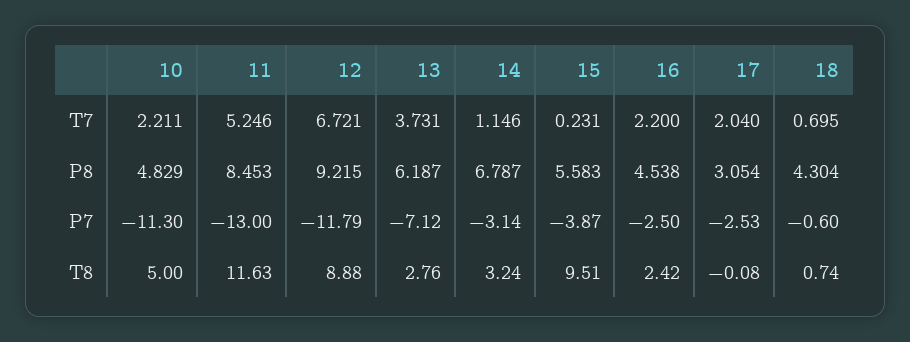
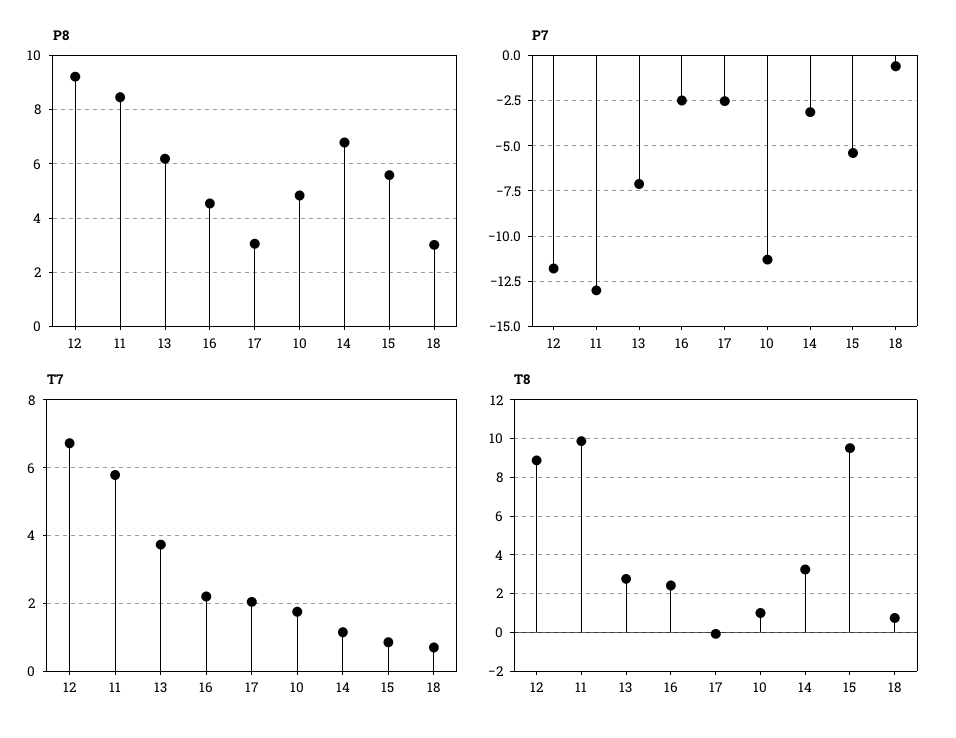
  {
    "T7": {
-     "10": 2.211,
+     "10": 1.8,
-     "11": 5.246,
+     "11": 5.8,
      "12": 6.721,
      "13": 3.731,
      "14": 1.146,
-     "15": 0.231,
+     "15": 0.8,
      "16": 2.2,
      "17": 2.04,
      "18": 0.695
    },
    "P8": {
      "10": 4.829,
      "11": 8.453,
      "12": 9.215,
      "13": 6.187,
      "14": 6.787,
      "15": 5.583,
      "16": 4.538,
      "17": 3.054,
-     "18": 4.304
+     "18": 3
    },
    "P7": {
      "10": -11.3,
      "11": -13,
      "12": -11.79,
      "13": -7.12,
      "14": -3.14,
-     "15": -3.87,
+     "15": -5.5,
      "16": -2.5,
      "17": -2.53,
      "18": -0.6
    },
    "T8": {
-     "10": 5,
+     "10": 1,
-     "11": 11.63,
+     "11": 10,
      "12": 8.88,
      "13": 2.76,
      "14": 3.24,
      "15": 9.51,
      "16": 2.42,
      "17": -0.08,
      "18": 0.74
    }
  }

